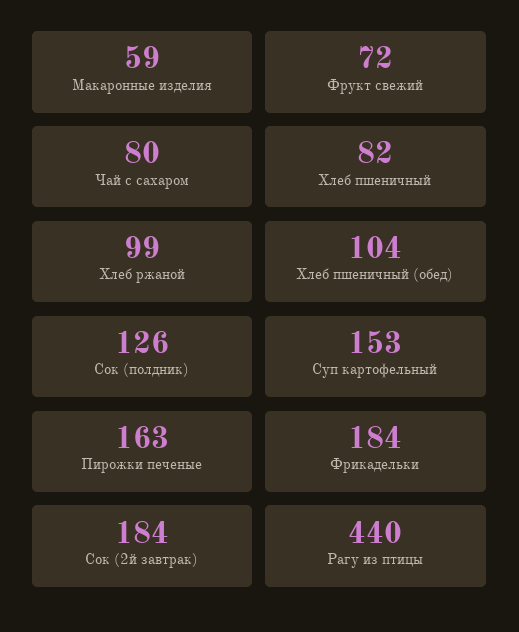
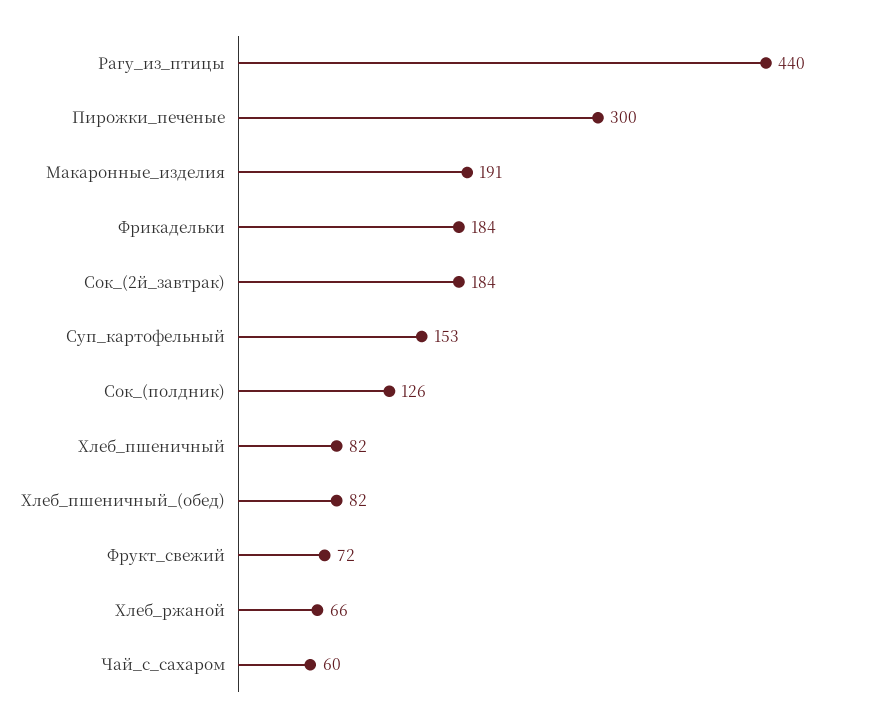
  {
-   "Макаронные изделия": 59,
+   "Макаронные изделия": 191,
    "Фрукт свежий": 72,
-   "Чай с сахаром": 80,
+   "Чай с сахаром": 60,
    "Хлеб пшеничный": 82,
-   "Хлеб ржаной": 99,
+   "Хлеб ржаной": 66,
-   "Хлеб пшеничный (обед)": 104,
+   "Хлеб пшеничный (обед)": 82,
    "Сок (полдник)": 126,
    "Суп картофельный": 153,
-   "Пирожки печеные": 163,
+   "Пирожки печеные": 300,
    "Фрикадельки": 184,
    "Сок (2й завтрак)": 184,
    "Рагу из птицы": 440
  }

